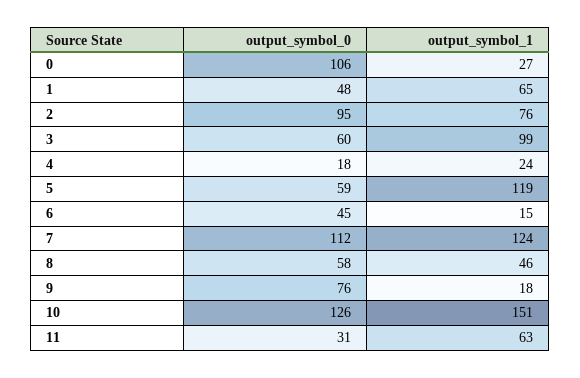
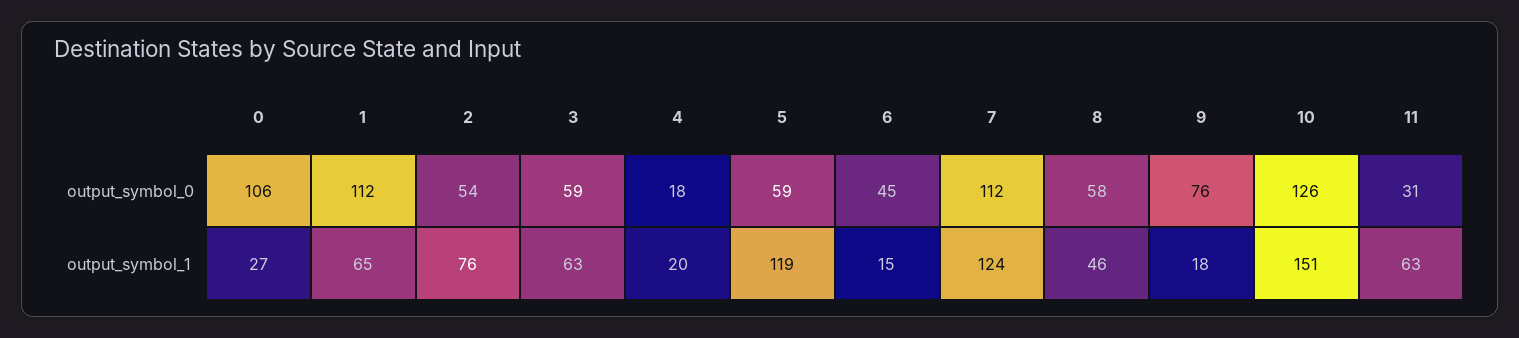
  {
    "output_symbol_0": {
      "0": 106,
-     "1": 48,
+     "1": 112,
-     "2": 95,
+     "2": 54,
-     "3": 60,
+     "3": 59,
      "4": 18,
      "5": 59,
      "6": 45,
      "7": 112,
      "8": 58,
      "9": 76,
      "10": 126,
      "11": 31
    },
    "output_symbol_1": {
      "0": 27,
      "1": 65,
      "2": 76,
-     "3": 99,
+     "3": 63,
-     "4": 24,
+     "4": 20,
      "5": 119,
      "6": 15,
      "7": 124,
      "8": 46,
      "9": 18,
      "10": 151,
      "11": 63
    }
  }

